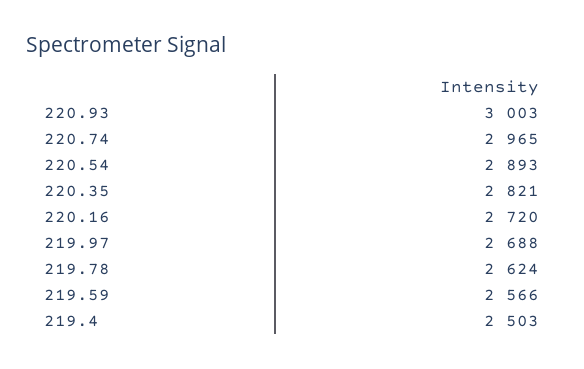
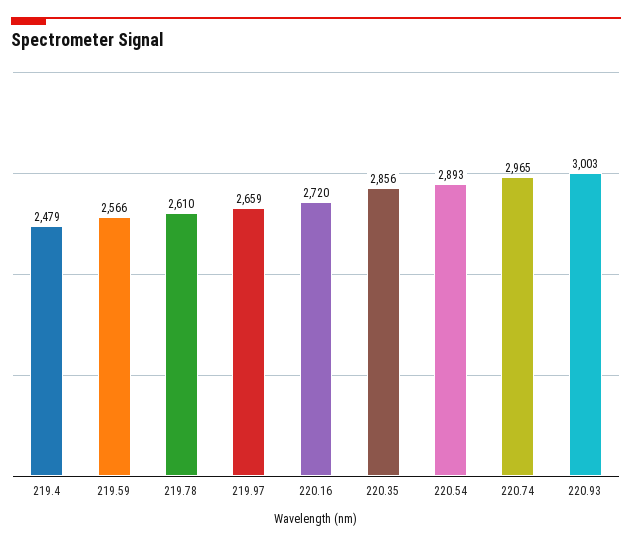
  {
    "220.93": 3003,
    "220.74": 2965,
    "220.54": 2893,
-   "220.35": 2821,
+   "220.35": 2856,
    "220.16": 2720,
-   "219.97": 2688,
+   "219.97": 2659,
-   "219.78": 2624,
+   "219.78": 2610,
    "219.59": 2566,
-   "219.4": 2503
+   "219.4": 2479
  }

